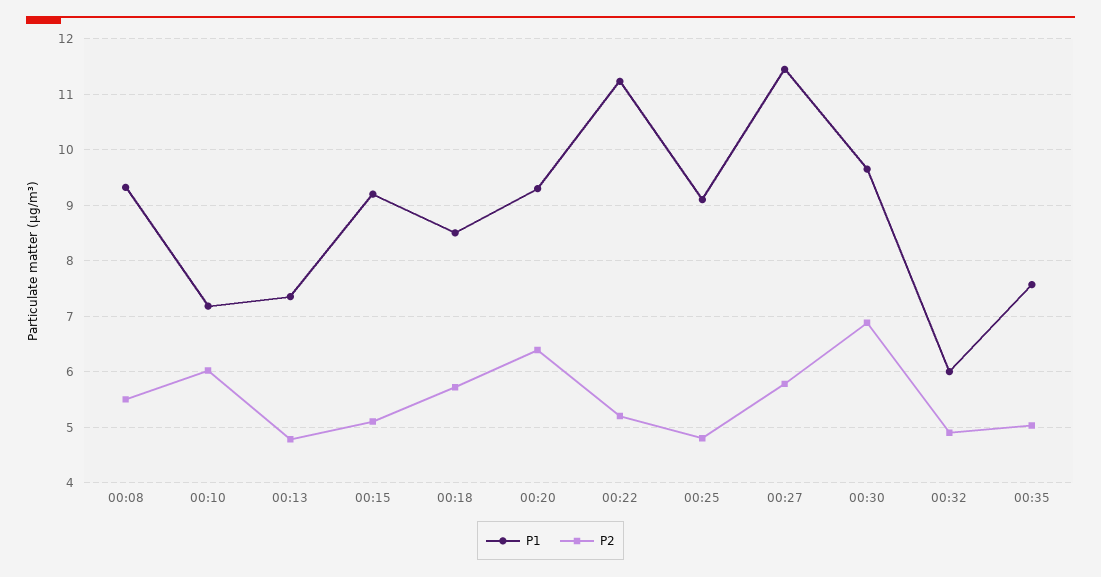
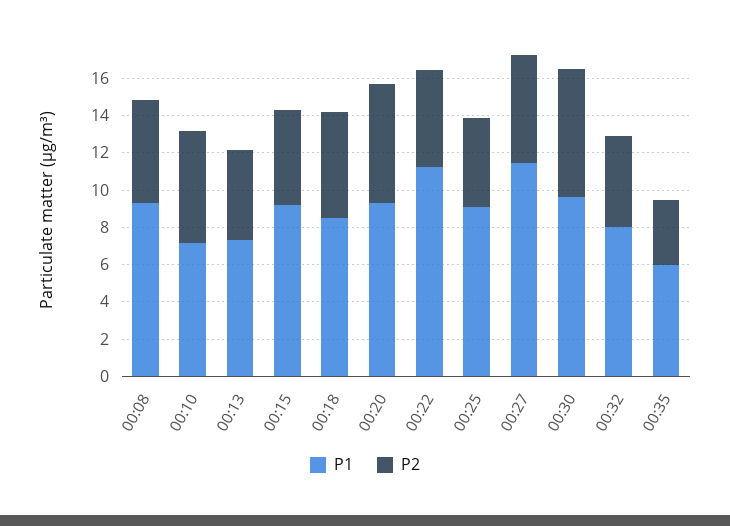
  {
    "P1": {
      "00:08": 9.4,
      "00:10": 7.2,
      "00:13": 7.4,
      "00:15": 9.2,
      "00:18": 8.6,
      "00:20": 9.4,
      "00:22": 11.2,
      "00:25": 9.2,
      "00:27": 11.4,
      "00:30": 9.6,
-     "00:32": 6,
+     "00:32": 8,
-     "00:35": 7.6
+     "00:35": 6
    },
    "P2": {
      "00:08": 5.6,
      "00:10": 6,
      "00:13": 4.8,
      "00:15": 5.2,
      "00:18": 5.8,
      "00:20": 6.4,
      "00:22": 5.2,
      "00:25": 4.8,
      "00:27": 5.8,
      "00:30": 6.8,
      "00:32": 5,
-     "00:35": 5
+     "00:35": 3.5
    }
  }

